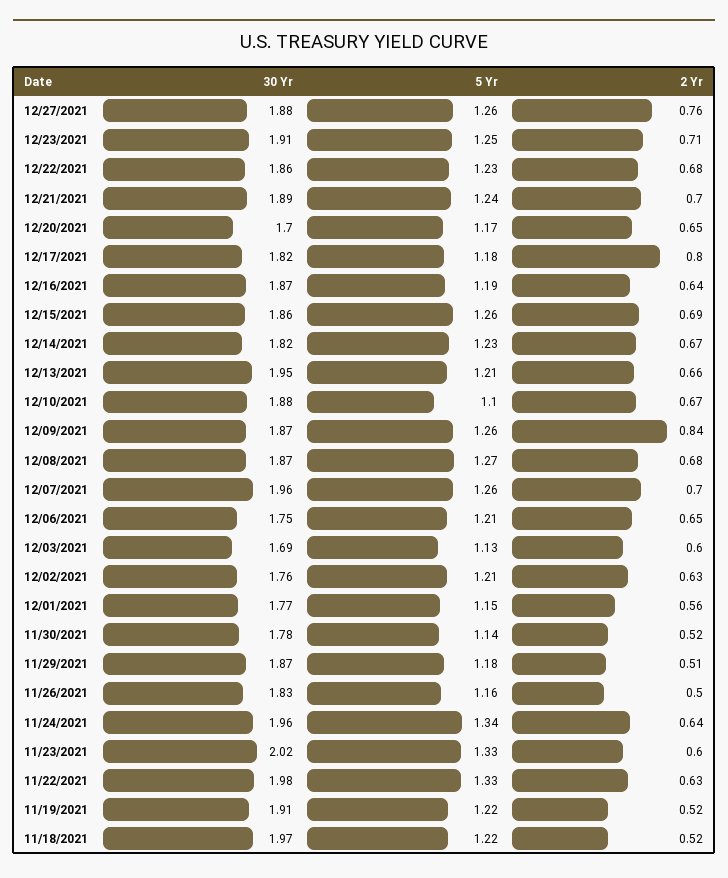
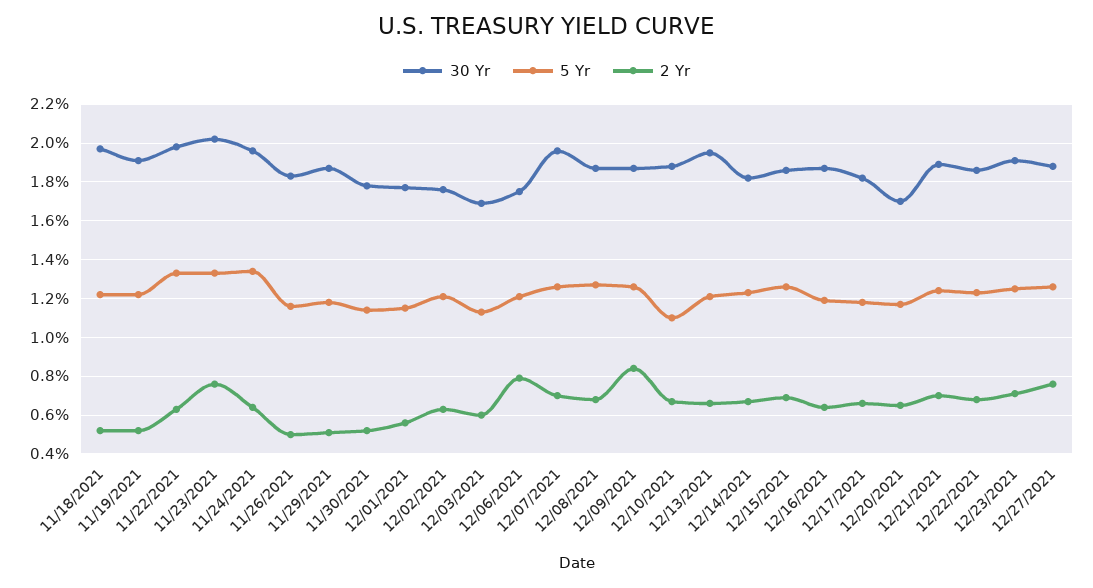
  {
    "30 Yr": {
      "12/27/2021": 1.88,
      "12/23/2021": 1.91,
      "12/22/2021": 1.86,
      "12/21/2021": 1.89,
      "12/20/2021": 1.7,
      "12/17/2021": 1.82,
      "12/16/2021": 1.87,
      "12/15/2021": 1.86,
      "12/14/2021": 1.82,
      "12/13/2021": 1.95,
      "12/10/2021": 1.88,
      "12/09/2021": 1.87,
      "12/08/2021": 1.87,
      "12/07/2021": 1.96,
      "12/06/2021": 1.75,
      "12/03/2021": 1.69,
      "12/02/2021": 1.76,
      "12/01/2021": 1.77,
      "11/30/2021": 1.78,
      "11/29/2021": 1.87,
      "11/26/2021": 1.83,
      "11/24/2021": 1.96,
      "11/23/2021": 2.02,
      "11/22/2021": 1.98,
      "11/19/2021": 1.91,
      "11/18/2021": 1.97
    },
    "5 Yr": {
      "12/27/2021": 1.26,
      "12/23/2021": 1.25,
      "12/22/2021": 1.23,
      "12/21/2021": 1.24,
      "12/20/2021": 1.17,
      "12/17/2021": 1.18,
      "12/16/2021": 1.19,
      "12/15/2021": 1.26,
      "12/14/2021": 1.23,
      "12/13/2021": 1.21,
      "12/10/2021": 1.1,
      "12/09/2021": 1.26,
      "12/08/2021": 1.27,
      "12/07/2021": 1.26,
      "12/06/2021": 1.21,
      "12/03/2021": 1.13,
      "12/02/2021": 1.21,
      "12/01/2021": 1.15,
      "11/30/2021": 1.14,
      "11/29/2021": 1.18,
      "11/26/2021": 1.16,
      "11/24/2021": 1.34,
      "11/23/2021": 1.33,
      "11/22/2021": 1.33,
      "11/19/2021": 1.22,
      "11/18/2021": 1.22
    },
    "2 Yr": {
      "12/27/2021": 0.76,
      "12/23/2021": 0.71,
      "12/22/2021": 0.68,
      "12/21/2021": 0.7,
      "12/20/2021": 0.65,
-     "12/17/2021": 0.8,
+     "12/17/2021": 0.65,
      "12/16/2021": 0.64,
      "12/15/2021": 0.69,
      "12/14/2021": 0.67,
      "12/13/2021": 0.66,
      "12/10/2021": 0.67,
      "12/09/2021": 0.84,
      "12/08/2021": 0.68,
      "12/07/2021": 0.7,
-     "12/06/2021": 0.65,
+     "12/06/2021": 0.8,
      "12/03/2021": 0.6,
      "12/02/2021": 0.63,
      "12/01/2021": 0.56,
      "11/30/2021": 0.52,
      "11/29/2021": 0.51,
      "11/26/2021": 0.5,
      "11/24/2021": 0.64,
-     "11/23/2021": 0.6,
+     "11/23/2021": 0.75,
      "11/22/2021": 0.63,
      "11/19/2021": 0.52,
      "11/18/2021": 0.52
    }
  }

